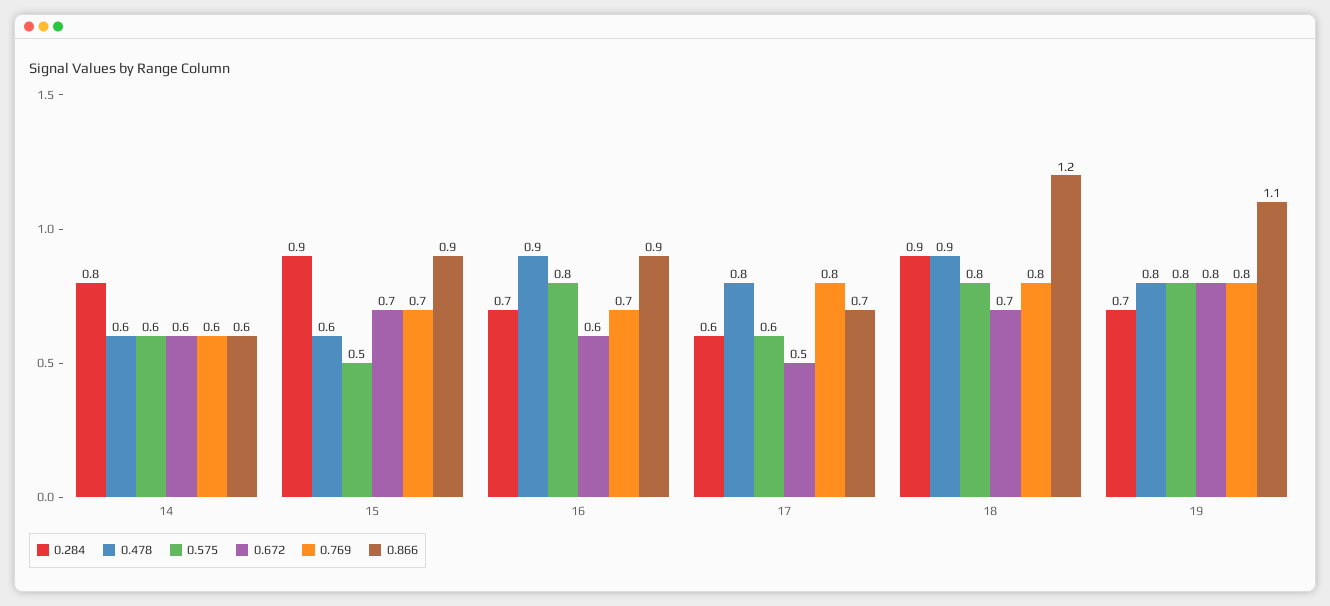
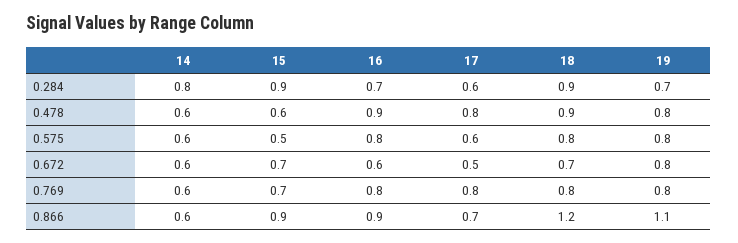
  {
    "0.284": {
      "14": 0.8,
      "15": 0.9,
      "16": 0.7,
      "17": 0.6,
      "18": 0.9,
      "19": 0.7
    },
    "0.478": {
      "14": 0.6,
      "15": 0.6,
      "16": 0.9,
      "17": 0.8,
      "18": 0.9,
      "19": 0.8
    },
    "0.575": {
      "14": 0.6,
      "15": 0.5,
      "16": 0.8,
      "17": 0.6,
      "18": 0.8,
      "19": 0.8
    },
    "0.672": {
      "14": 0.6,
      "15": 0.7,
      "16": 0.6,
      "17": 0.5,
      "18": 0.7,
      "19": 0.8
    },
    "0.769": {
      "14": 0.6,
      "15": 0.7,
-     "16": 0.7,
+     "16": 0.8,
      "17": 0.8,
      "18": 0.8,
      "19": 0.8
    },
    "0.866": {
      "14": 0.6,
      "15": 0.9,
      "16": 0.9,
      "17": 0.7,
      "18": 1.2,
      "19": 1.1
    }
  }

